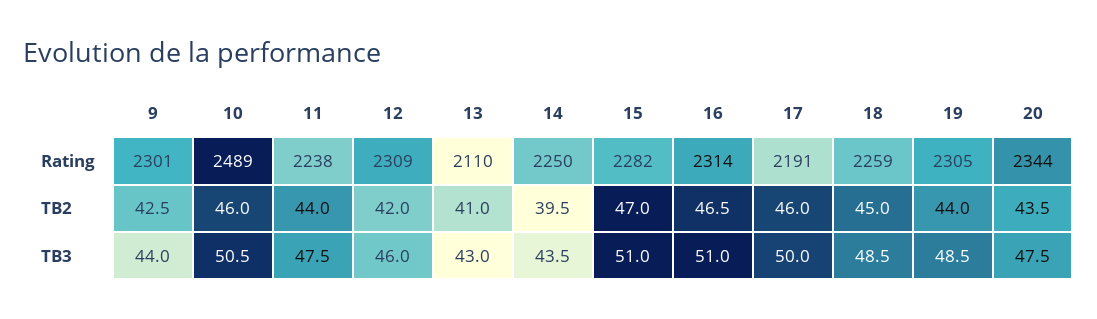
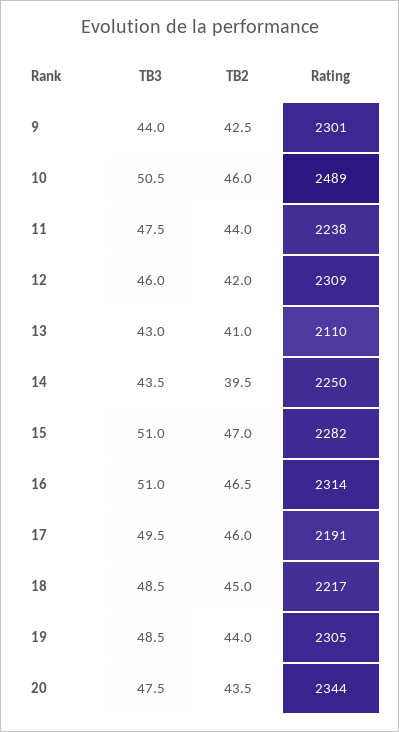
  {
    "9": {
      "Rating": 2301,
      "TB2": 42.5,
      "TB3": 44
    },
    "10": {
      "Rating": 2489,
      "TB2": 46,
      "TB3": 50.5
    },
    "11": {
      "Rating": 2238,
      "TB2": 44,
      "TB3": 47.5
    },
    "12": {
      "Rating": 2309,
      "TB2": 42,
      "TB3": 46
    },
    "13": {
      "Rating": 2110,
      "TB2": 41,
      "TB3": 43
    },
    "14": {
      "Rating": 2250,
      "TB2": 39.5,
      "TB3": 43.5
    },
    "15": {
      "Rating": 2282,
      "TB2": 47,
      "TB3": 51
    },
    "16": {
      "Rating": 2314,
      "TB2": 46.5,
      "TB3": 51
    },
    "17": {
      "Rating": 2191,
      "TB2": 46,
-     "TB3": 50
+     "TB3": 49.5
    },
    "18": {
-     "Rating": 2259,
+     "Rating": 2217,
      "TB2": 45,
      "TB3": 48.5
    },
    "19": {
      "Rating": 2305,
      "TB2": 44,
      "TB3": 48.5
    },
    "20": {
      "Rating": 2344,
      "TB2": 43.5,
      "TB3": 47.5
    }
  }

